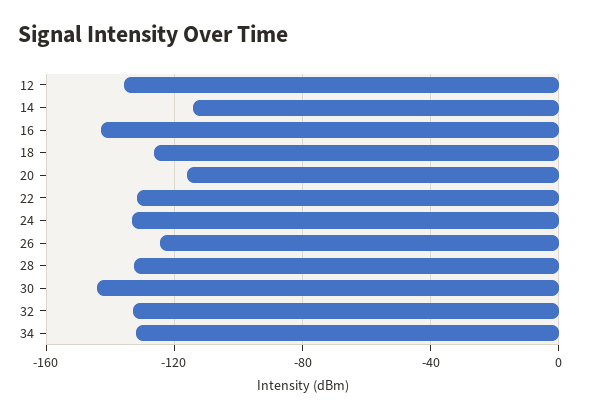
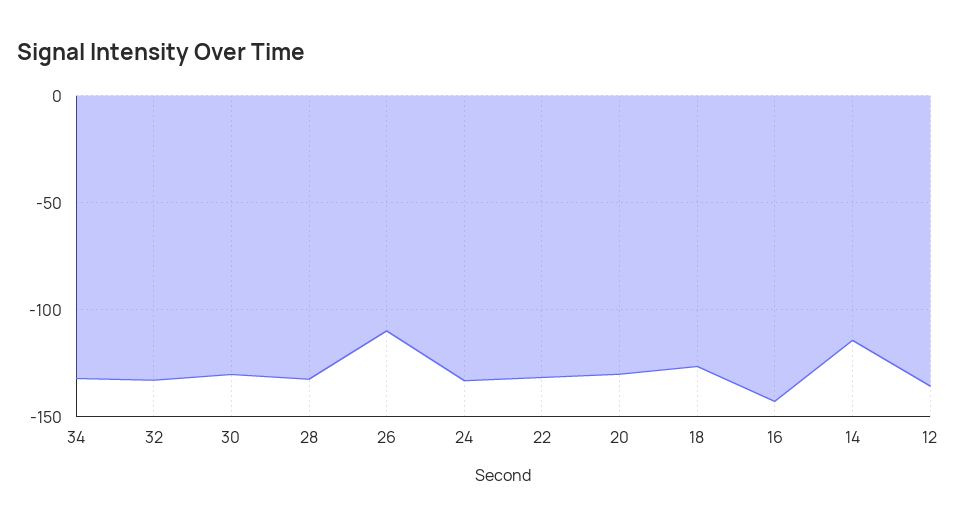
  {
    "12": -135,
    "14": -115,
    "16": -145,
    "18": -125,
-   "20": -115,
+   "20": -130,
    "22": -130,
    "24": -135,
-   "26": -125,
+   "26": -110,
    "28": -135,
-   "30": -145,
+   "30": -130,
    "32": -135,
    "34": -130
  }

